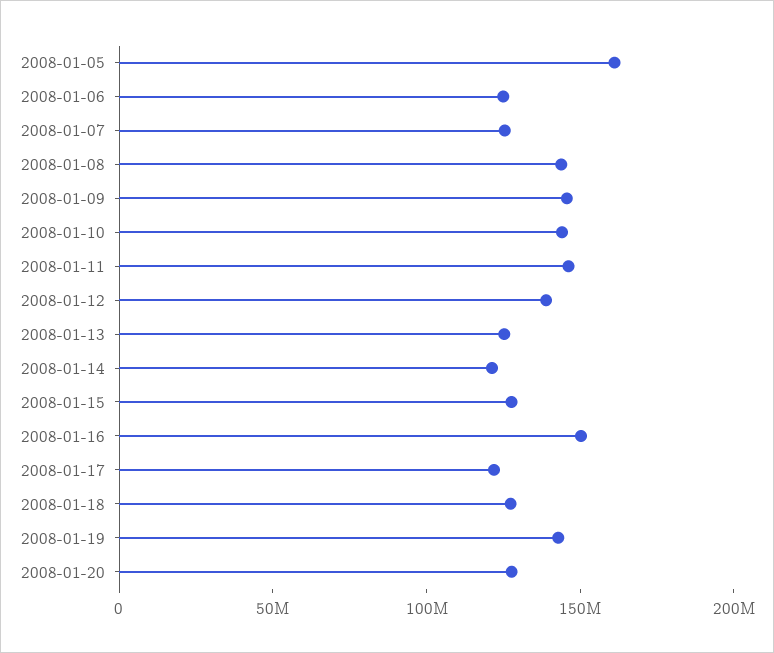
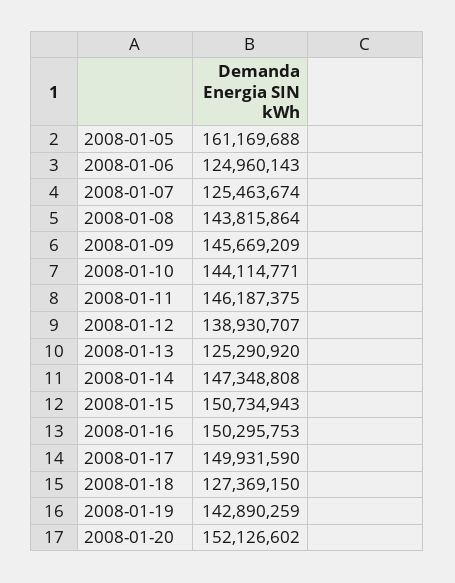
  {
    "2008-01-05": 161169688,
    "2008-01-06": 124960143,
    "2008-01-07": 125463674,
    "2008-01-08": 143815864,
    "2008-01-09": 145669209,
    "2008-01-10": 144114771,
    "2008-01-11": 146187375,
    "2008-01-12": 138930707,
    "2008-01-13": 125290920,
-   "2008-01-14": 120000000,
+   "2008-01-14": 147348808,
-   "2008-01-15": 130000000,
+   "2008-01-15": 150734943,
    "2008-01-16": 150295753,
-   "2008-01-17": 120000000,
+   "2008-01-17": 149931590,
    "2008-01-18": 127369150,
    "2008-01-19": 142890259,
-   "2008-01-20": 130000000
+   "2008-01-20": 152126602
  }

